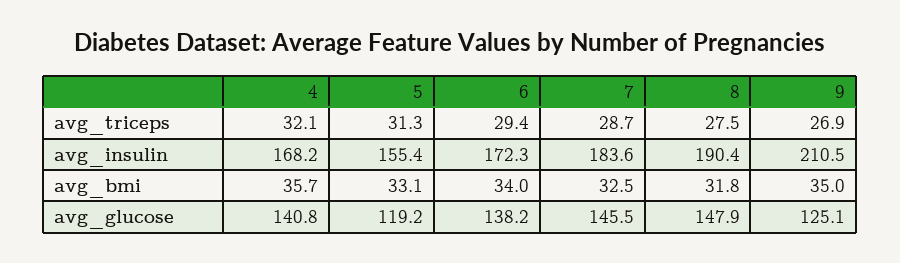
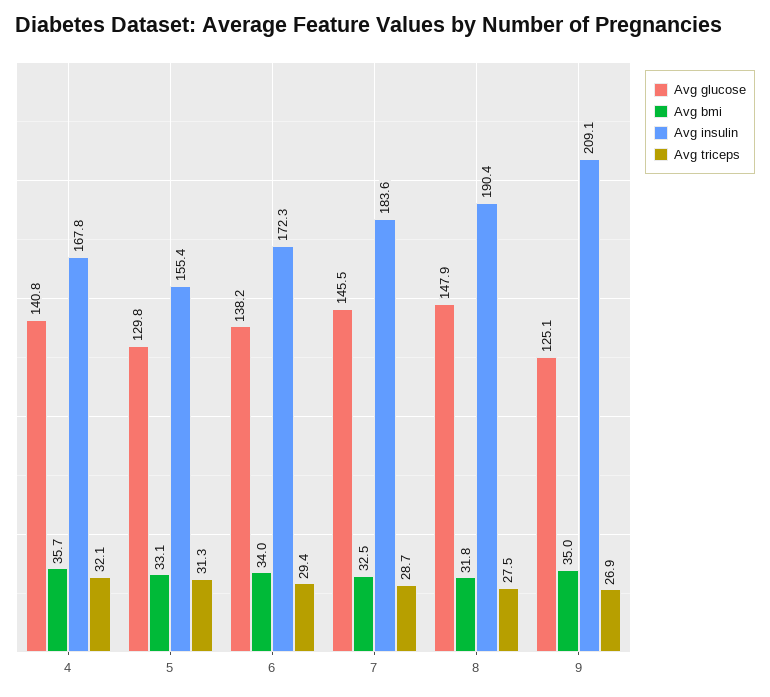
  {
    "avg_triceps": {
      "4": 32.1,
      "5": 31.3,
      "6": 29.4,
      "7": 28.7,
      "8": 27.5,
      "9": 26.9
    },
    "avg_insulin": {
-     "4": 168.2,
+     "4": 167.8,
      "5": 155.4,
      "6": 172.3,
      "7": 183.6,
      "8": 190.4,
-     "9": 210.5
+     "9": 209.1
    },
    "avg_bmi": {
      "4": 35.7,
      "5": 33.1,
      "6": 34,
      "7": 32.5,
      "8": 31.8,
      "9": 35
    },
    "avg_glucose": {
      "4": 140.8,
-     "5": 119.2,
+     "5": 129.8,
      "6": 138.2,
      "7": 145.5,
      "8": 147.9,
      "9": 125.1
    }
  }

